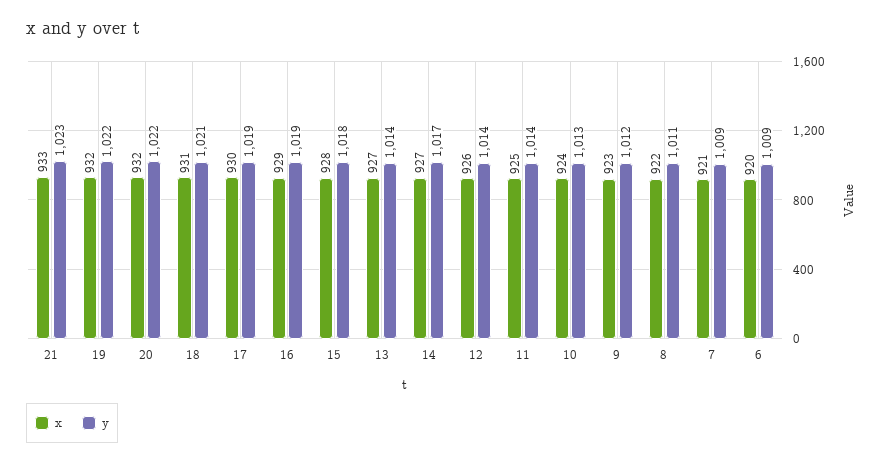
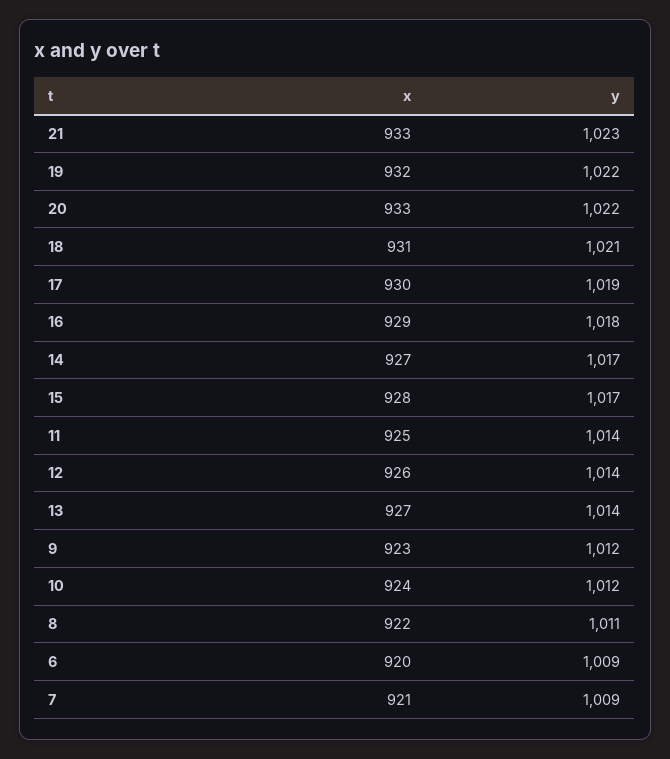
  {
    "x": {
      "21": 933,
      "19": 932,
-     "20": 932,
+     "20": 933,
      "18": 931,
      "17": 930,
      "16": 929,
      "15": 928,
      "13": 927,
      "14": 927,
      "12": 926,
      "11": 925,
      "10": 924,
      "9": 923,
      "8": 922,
      "7": 921,
      "6": 920
    },
    "y": {
      "21": 1023,
      "19": 1022,
      "20": 1022,
      "18": 1021,
      "17": 1019,
-     "16": 1019,
+     "16": 1018,
-     "15": 1018,
+     "15": 1017,
      "13": 1014,
      "14": 1017,
      "12": 1014,
      "11": 1014,
-     "10": 1013,
+     "10": 1012,
      "9": 1012,
      "8": 1011,
      "7": 1009,
      "6": 1009
    }
  }

